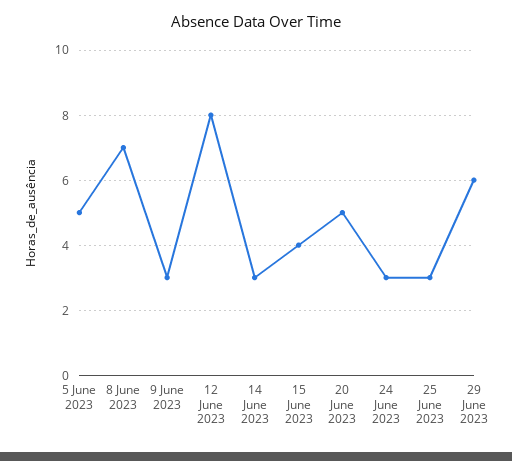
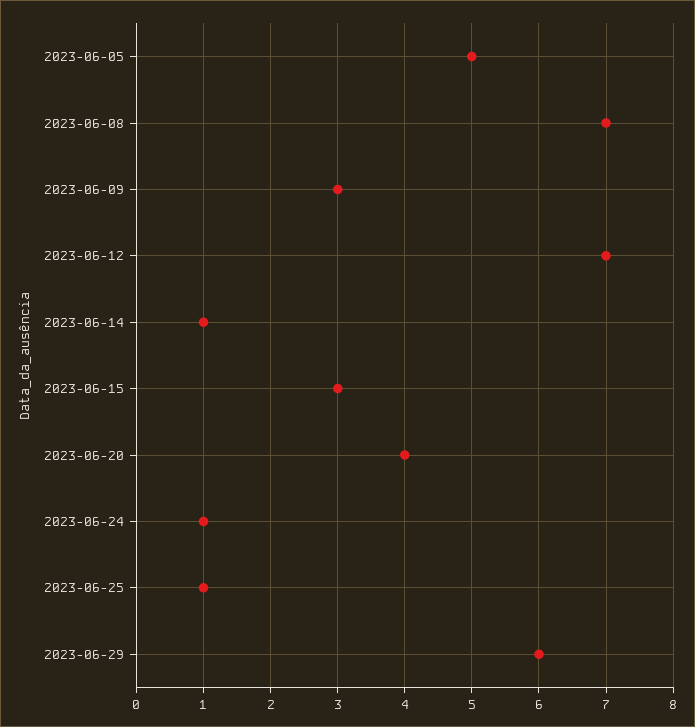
  {
    "5 June 2023": 5,
    "8 June 2023": 7,
    "9 June 2023": 3,
-   "12 June 2023": 8,
+   "12 June 2023": 7,
-   "14 June 2023": 3,
+   "14 June 2023": 1,
-   "15 June 2023": 4,
+   "15 June 2023": 3,
-   "20 June 2023": 5,
+   "20 June 2023": 4,
-   "24 June 2023": 3,
+   "24 June 2023": 1,
-   "25 June 2023": 3,
+   "25 June 2023": 1,
    "29 June 2023": 6
  }

